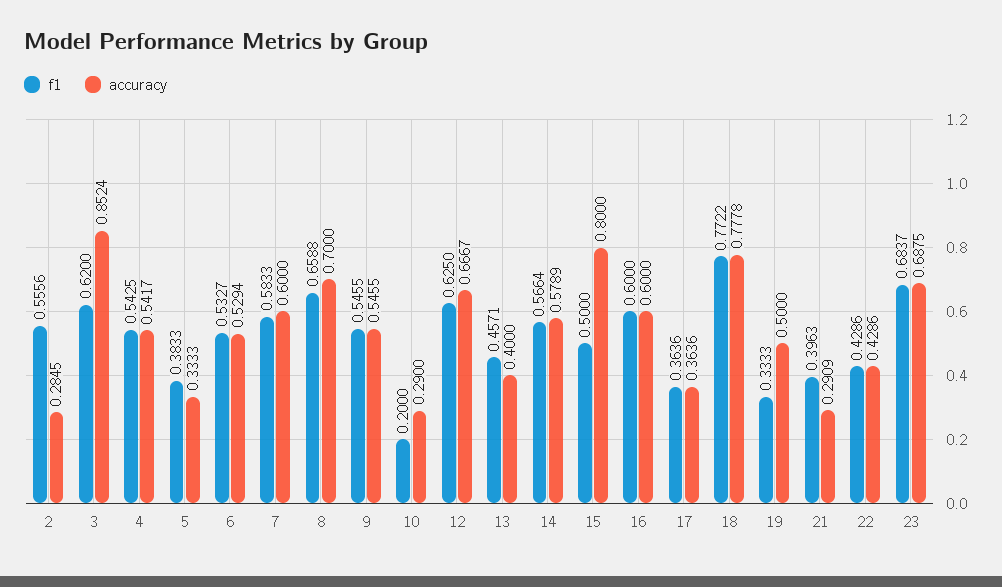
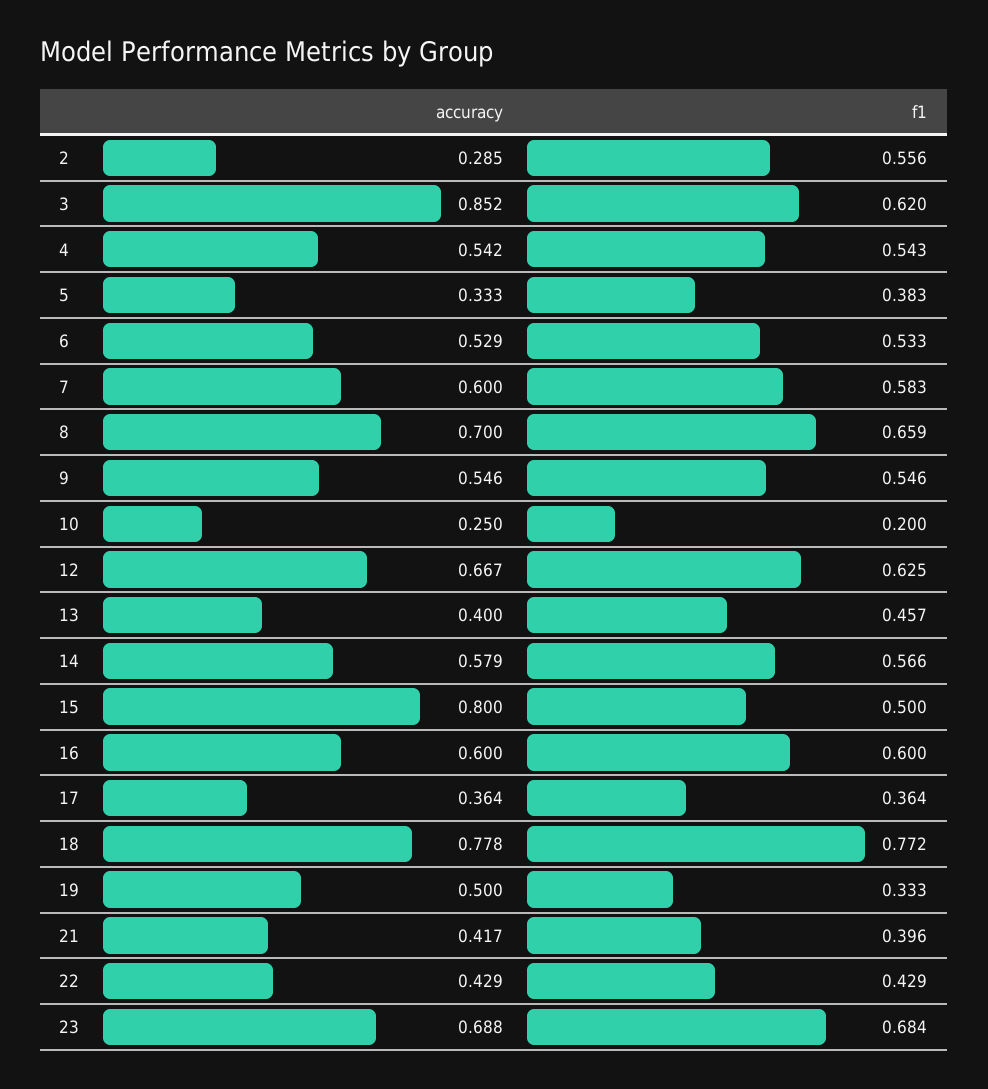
  {
    "f1": {
      "2": 0.5556,
      "3": 0.62,
      "4": 0.5425,
      "5": 0.3833,
      "6": 0.5327,
      "7": 0.5833,
      "8": 0.6588,
      "9": 0.5455,
      "10": 0.2,
      "12": 0.625,
      "13": 0.4571,
      "14": 0.5664,
      "15": 0.5,
      "16": 0.6,
      "17": 0.3636,
      "18": 0.7722,
      "19": 0.3333,
      "21": 0.3963,
      "22": 0.4286,
      "23": 0.6837
    },
    "accuracy": {
      "2": 0.2845,
      "3": 0.8524,
      "4": 0.5417,
      "5": 0.3333,
      "6": 0.5294,
      "7": 0.6,
      "8": 0.7,
      "9": 0.5455,
-     "10": 0.29,
+     "10": 0.25,
      "12": 0.6667,
      "13": 0.4,
      "14": 0.5789,
      "15": 0.8,
      "16": 0.6,
      "17": 0.3636,
      "18": 0.7778,
      "19": 0.5,
-     "21": 0.2909,
+     "21": 0.417,
      "22": 0.4286,
      "23": 0.6875
    }
  }

